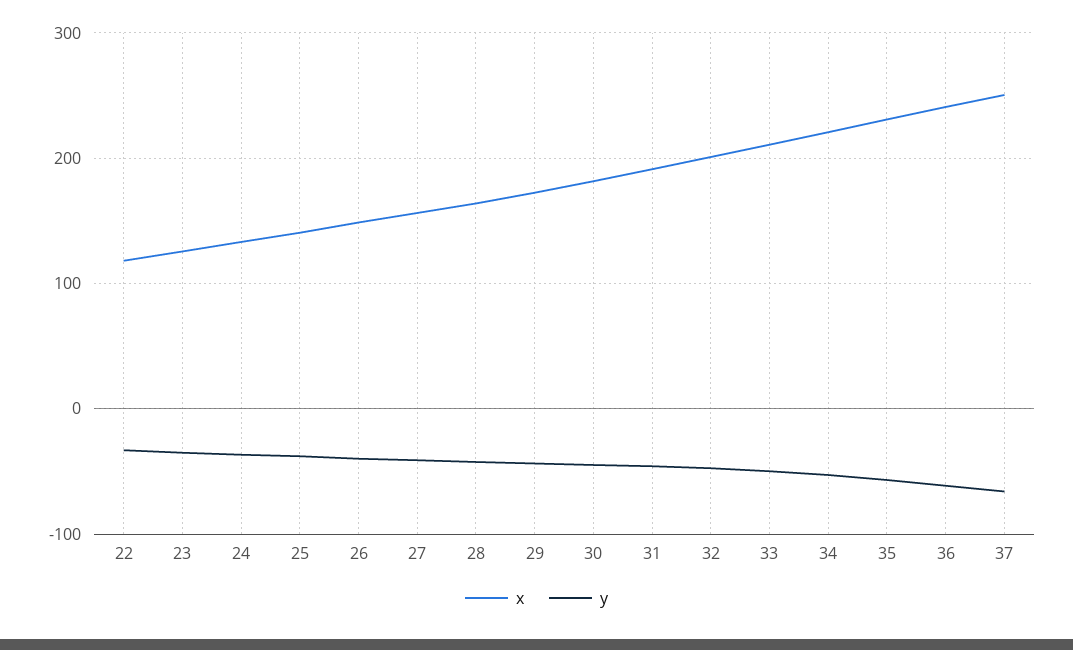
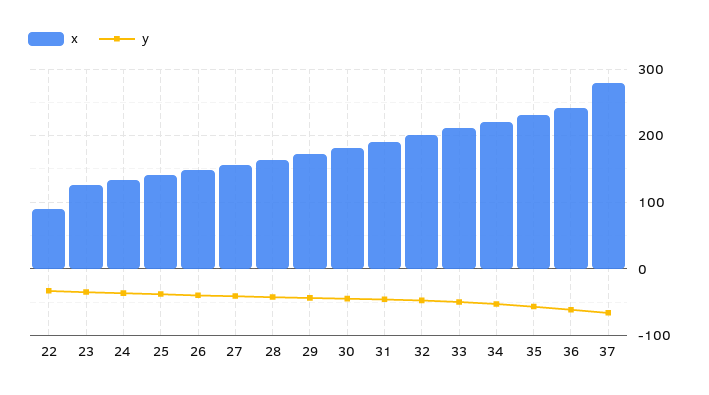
  {
    "x": {
-     "22": 120,
+     "22": 90,
      "23": 130,
      "24": 130,
      "25": 140,
      "26": 150,
      "27": 160,
      "28": 160,
      "29": 170,
      "30": 180,
      "31": 190,
      "32": 200,
      "33": 210,
      "34": 220,
      "35": 230,
      "36": 240,
-     "37": 250
+     "37": 280
    },
    "y": {
      "22": -30,
      "23": -30,
      "24": -40,
      "25": -40,
      "26": -40,
      "27": -40,
      "28": -40,
      "29": -40,
      "30": -40,
      "31": -50,
      "32": -50,
      "33": -50,
      "34": -50,
      "35": -60,
      "36": -60,
      "37": -70
    }
  }

